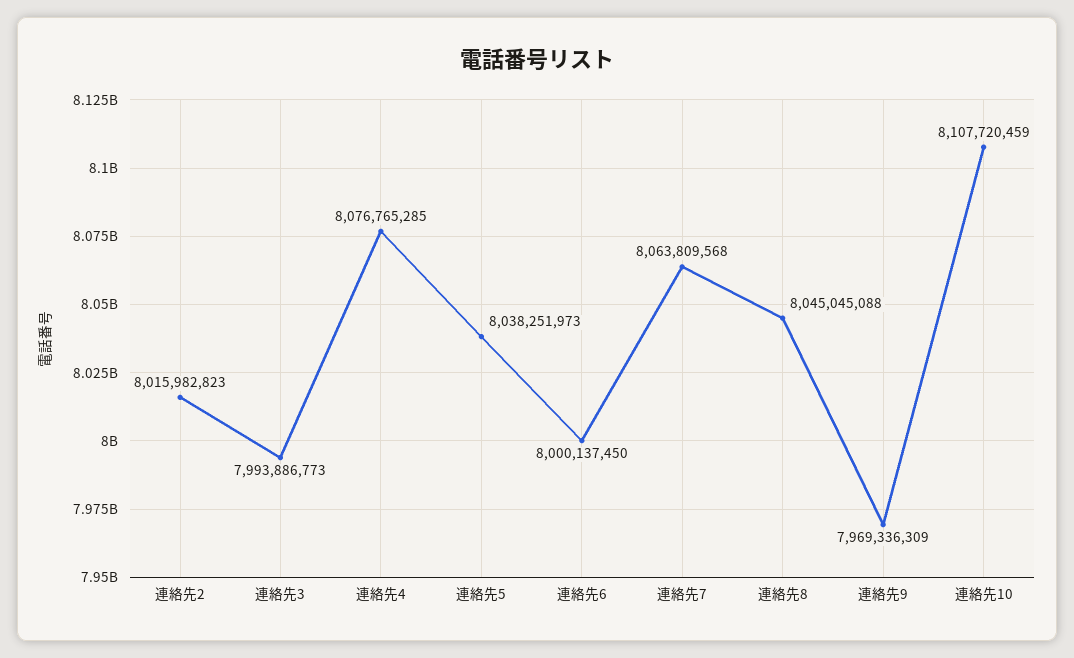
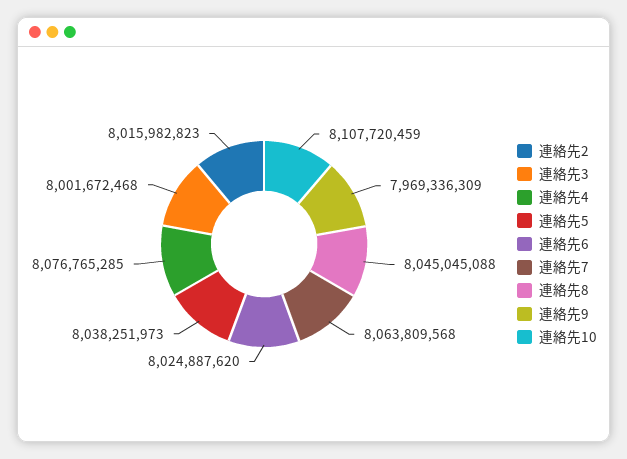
  {
    "連絡先2": 8015982823,
-   "連絡先3": 7993886773,
+   "連絡先3": 8001672468,
    "連絡先4": 8076765285,
    "連絡先5": 8038251973,
-   "連絡先6": 8000137450,
+   "連絡先6": 8024887620,
    "連絡先7": 8063809568,
    "連絡先8": 8045045088,
    "連絡先9": 7969336309,
    "連絡先10": 8107720459
  }

